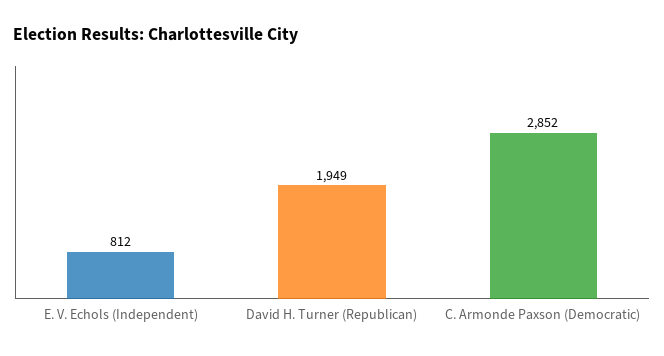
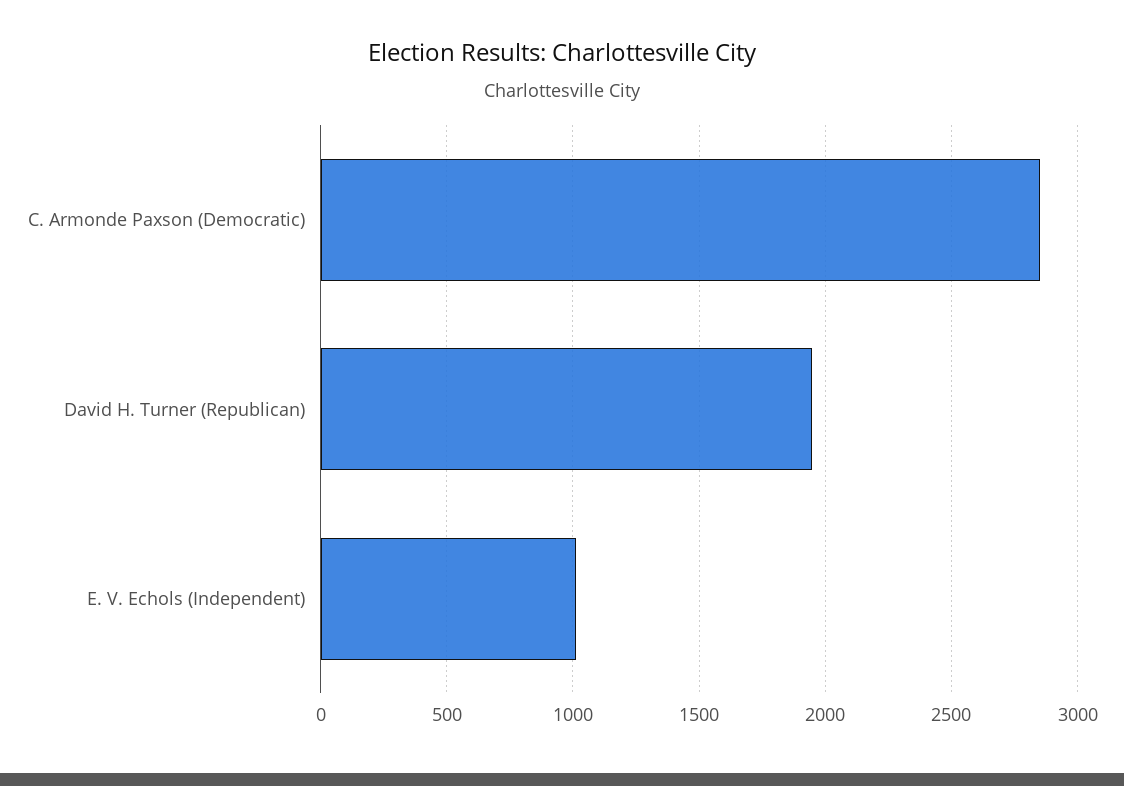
  {
-   "E. V. Echols (Independent)": 812,
+   "E. V. Echols (Independent)": 1000,
    "David H. Turner (Republican)": 1949,
    "C. Armonde Paxson (Democratic)": 2852
  }

